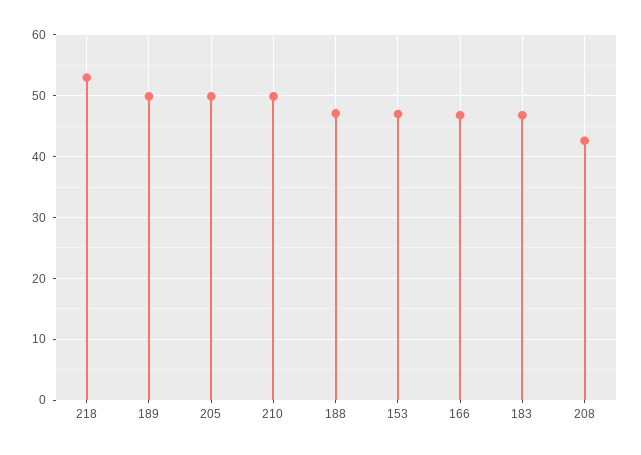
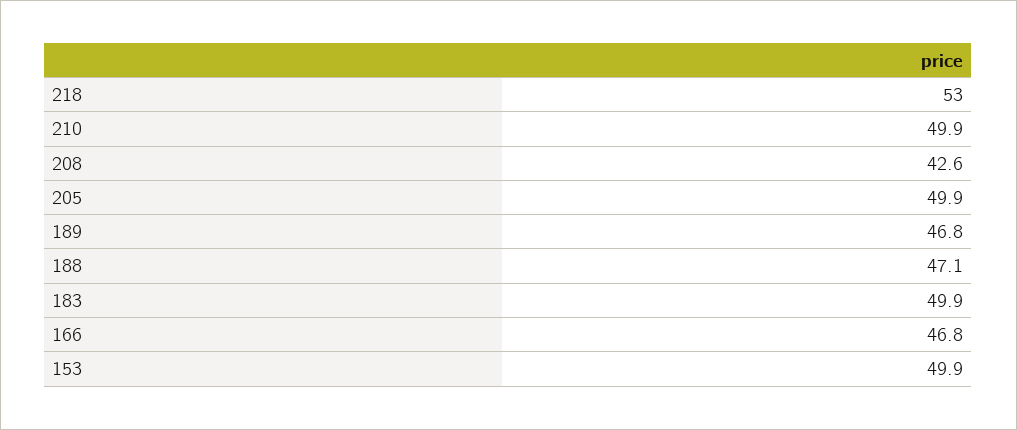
  {
    "218": 53,
-   "189": 50,
+   "189": 46.8,
    "205": 49.9,
    "210": 49.9,
    "188": 47.1,
-   "153": 47,
+   "153": 49.9,
    "166": 46.8,
-   "183": 47,
+   "183": 49.9,
    "208": 42.6
  }

